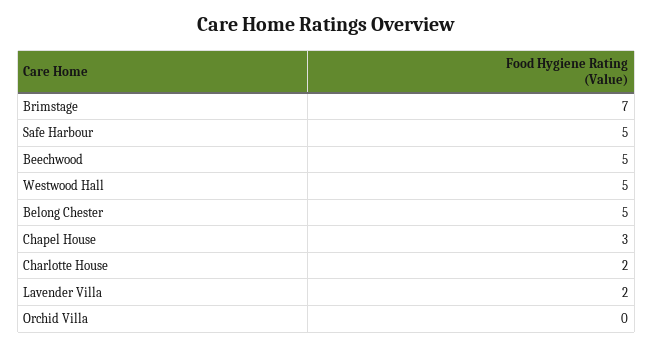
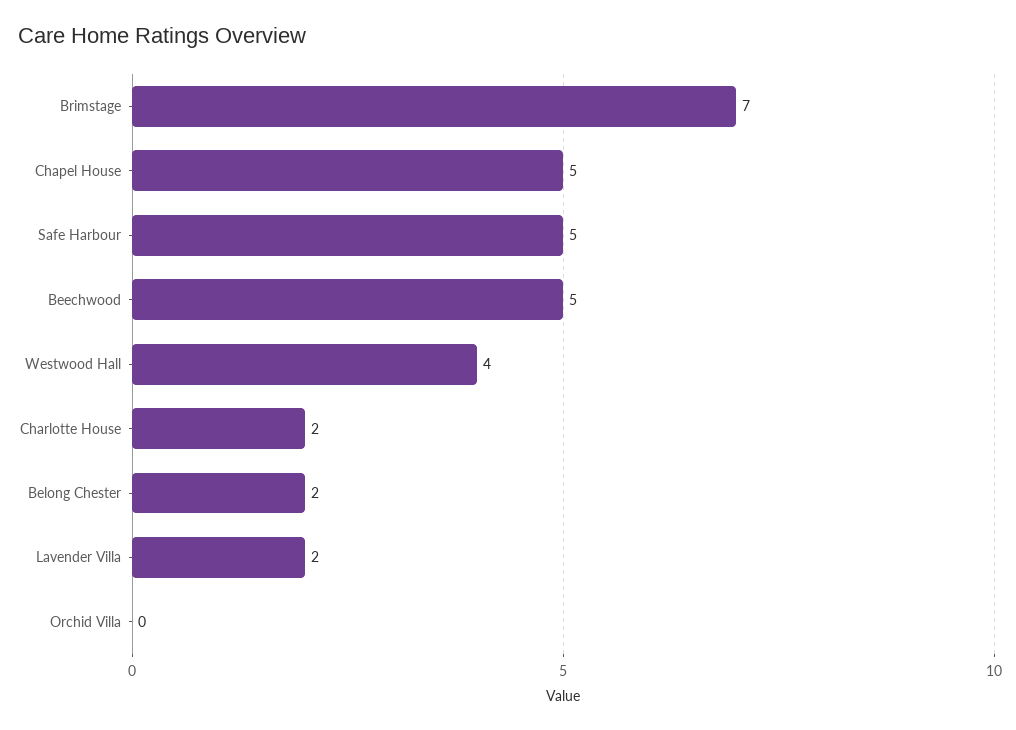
  {
    "Brimstage": 7,
    "Safe Harbour": 5,
    "Beechwood": 5,
-   "Westwood Hall": 5,
+   "Westwood Hall": 4,
-   "Belong Chester": 5,
+   "Belong Chester": 2,
-   "Chapel House": 3,
+   "Chapel House": 5,
    "Charlotte House": 2,
    "Lavender Villa": 2,
    "Orchid Villa": 0
  }

